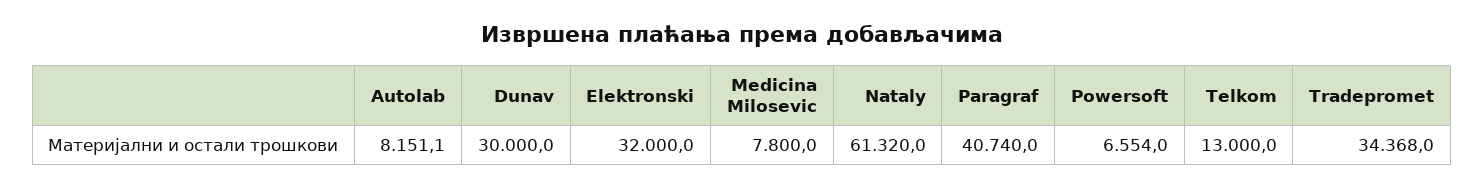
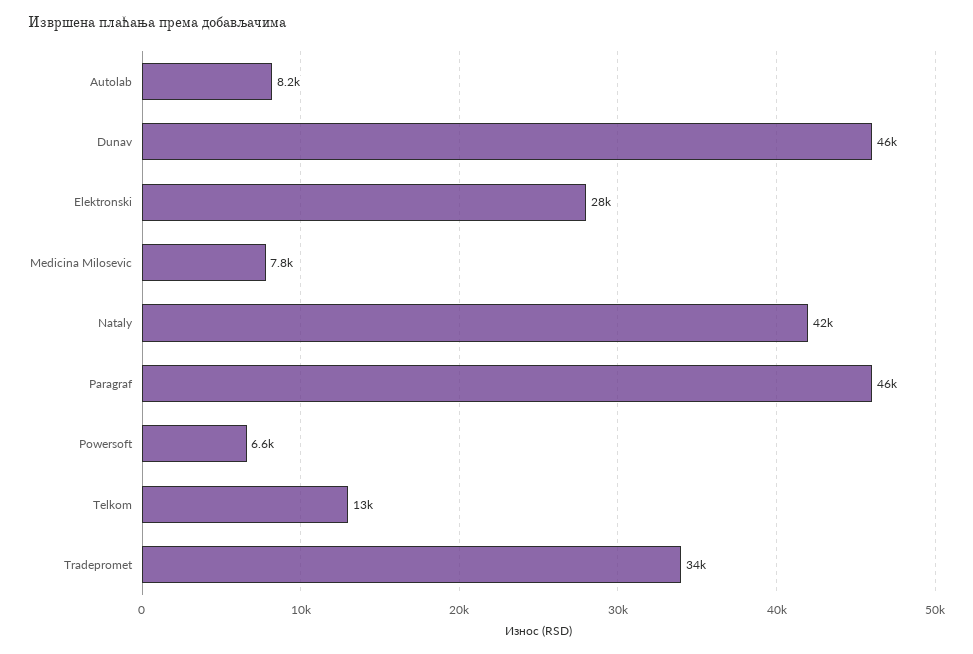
  {
    "Autolab": 8151.1,
-   "Dunav": 30000,
+   "Dunav": 46000,
-   "Elektronski": 32000,
+   "Elektronski": 28000,
    "Medicina Milosevic": 7800,
-   "Nataly": 61320,
+   "Nataly": 42000,
-   "Paragraf": 40740,
+   "Paragraf": 46000,
    "Powersoft": 6554,
    "Telkom": 13000,
    "Tradepromet": 34368
  }

